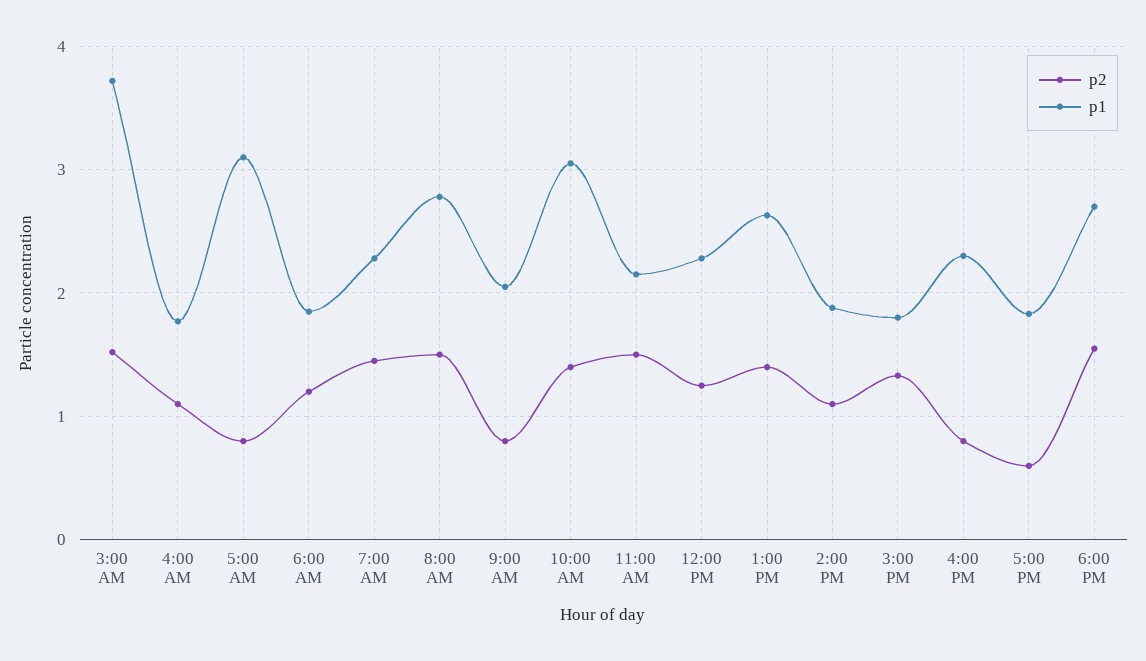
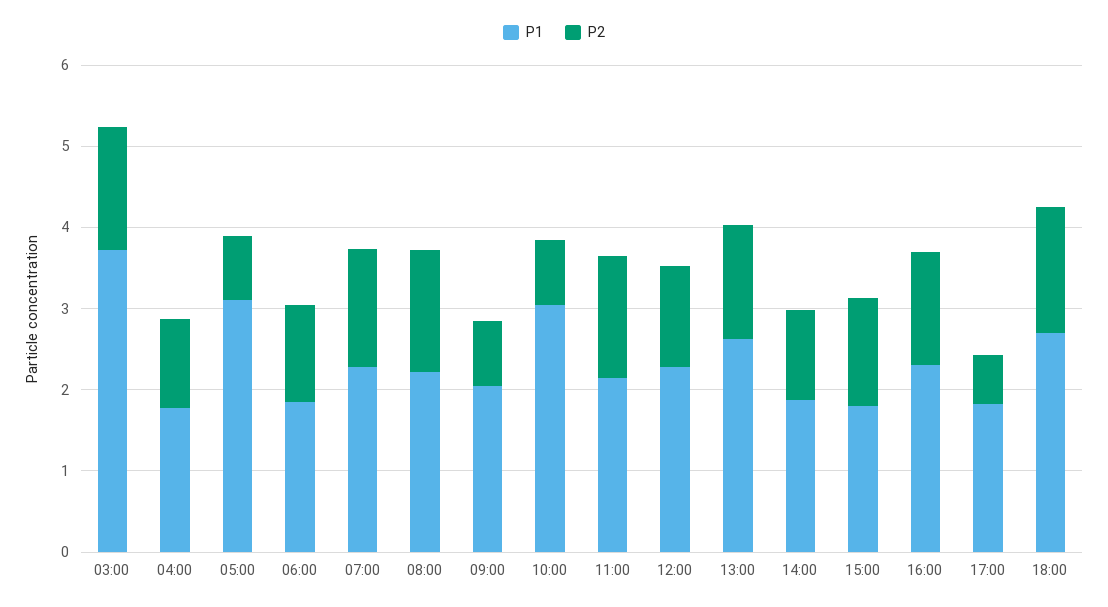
  {
    "p2": {
      "3:00 AM": 1.5,
      "4:00 AM": 1.1,
      "5:00 AM": 0.8,
      "6:00 AM": 1.2,
      "7:00 AM": 1.5,
      "8:00 AM": 1.5,
      "9:00 AM": 0.8,
-     "10:00 AM": 1.4,
+     "10:00 AM": 0.8,
      "11:00 AM": 1.5,
      "12:00 PM": 1.3,
      "1:00 PM": 1.4,
      "2:00 PM": 1.1,
      "3:00 PM": 1.3,
-     "4:00 PM": 0.8,
+     "4:00 PM": 1.4,
      "5:00 PM": 0.6,
      "6:00 PM": 1.6
    },
    "p1": {
      "3:00 AM": 3.7,
      "4:00 AM": 1.8,
      "5:00 AM": 3.1,
      "6:00 AM": 1.9,
      "7:00 AM": 2.3,
-     "8:00 AM": 2.8,
+     "8:00 AM": 2.2,
      "9:00 AM": 2.1,
      "10:00 AM": 3.1,
      "11:00 AM": 2.2,
      "12:00 PM": 2.3,
      "1:00 PM": 2.6,
      "2:00 PM": 1.9,
      "3:00 PM": 1.8,
      "4:00 PM": 2.3,
      "5:00 PM": 1.8,
      "6:00 PM": 2.7
    }
  }

